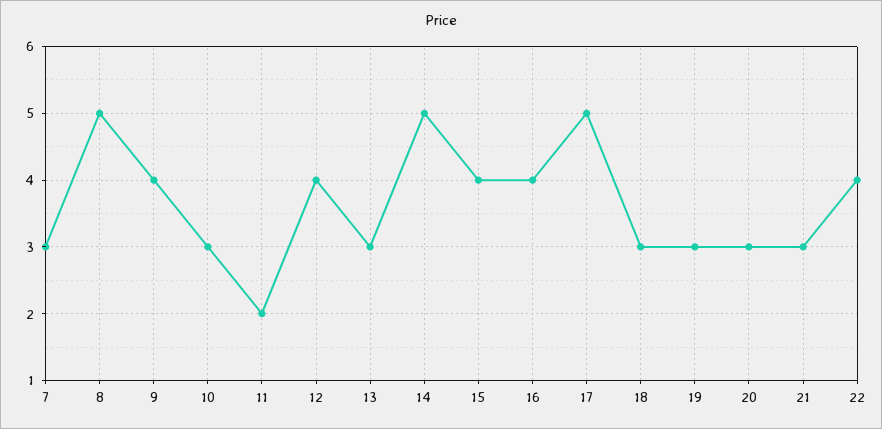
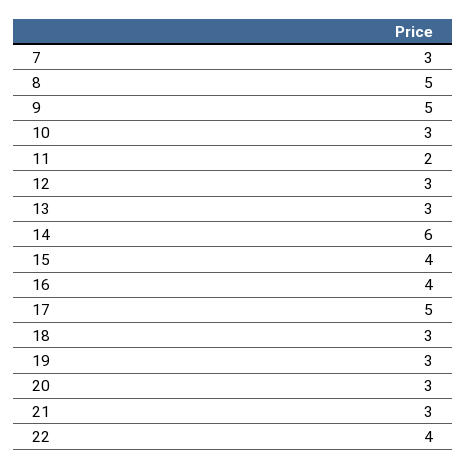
  {
    "7": 3,
    "8": 5,
-   "9": 4,
+   "9": 5,
    "10": 3,
    "11": 2,
-   "12": 4,
+   "12": 3,
    "13": 3,
-   "14": 5,
+   "14": 6,
    "15": 4,
    "16": 4,
    "17": 5,
    "18": 3,
    "19": 3,
    "20": 3,
    "21": 3,
    "22": 4
  }

